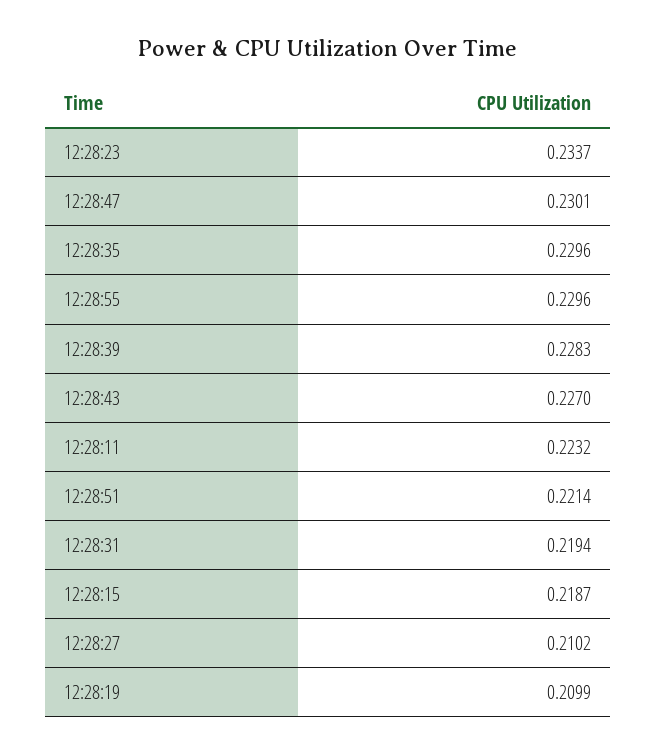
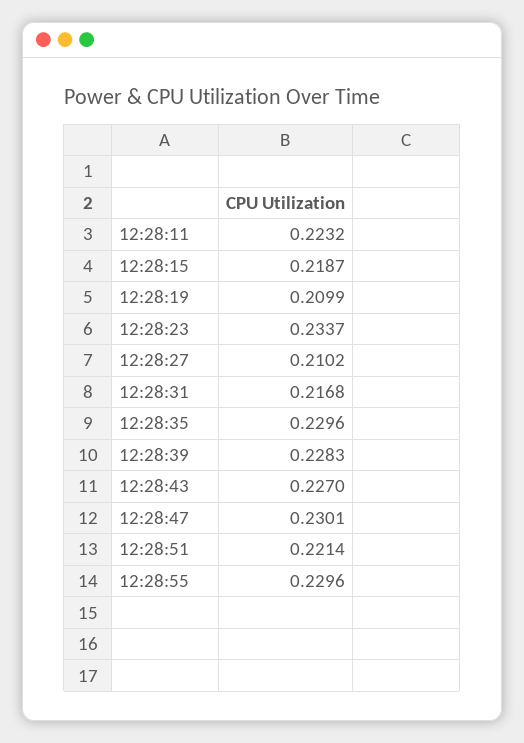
  {
    "12:28:23": 0.2337,
    "12:28:47": 0.2301,
    "12:28:35": 0.2296,
    "12:28:55": 0.2296,
    "12:28:39": 0.2283,
    "12:28:43": 0.227,
    "12:28:11": 0.2232,
    "12:28:51": 0.2214,
-   "12:28:31": 0.2194,
+   "12:28:31": 0.2168,
    "12:28:15": 0.2187,
    "12:28:27": 0.2102,
    "12:28:19": 0.2099
  }

